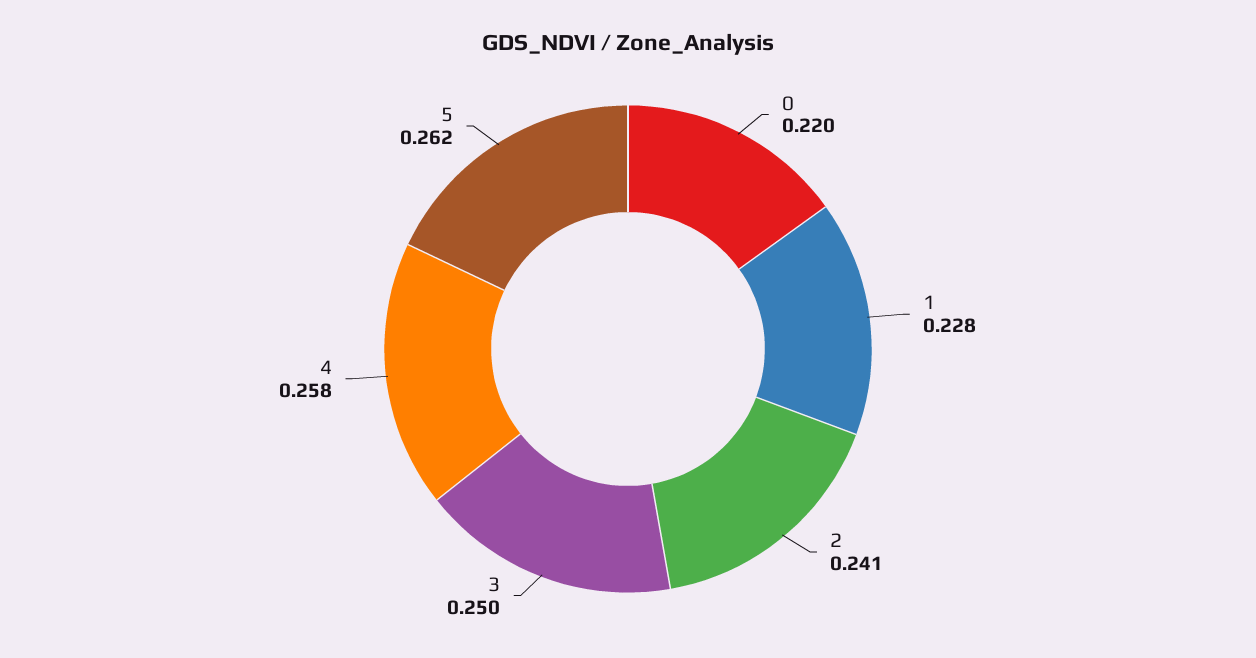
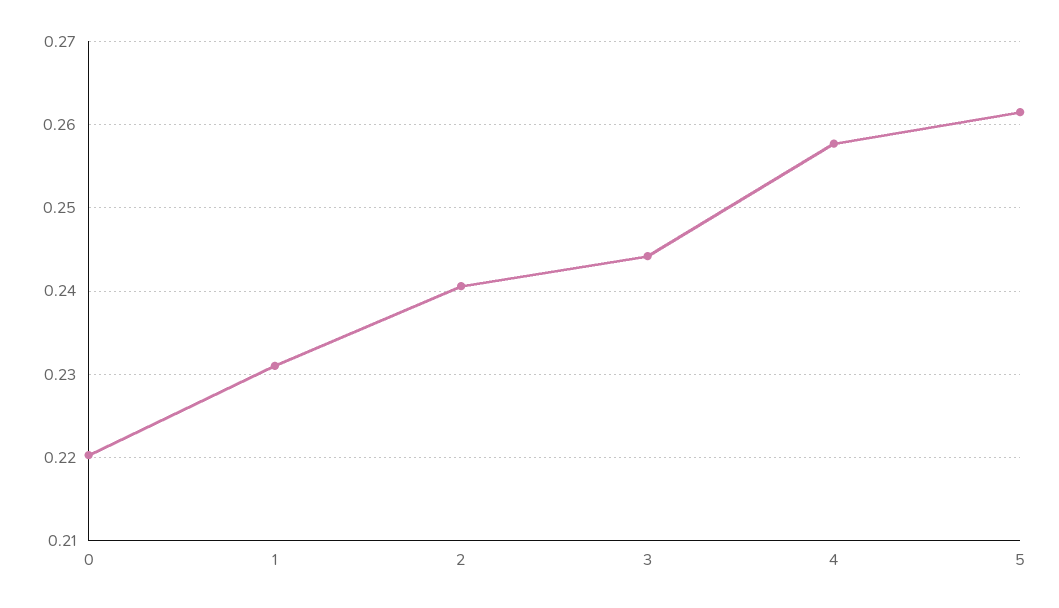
  {
    "0": 0.22,
-   "1": 0.228,
+   "1": 0.231,
    "2": 0.241,
-   "3": 0.25,
+   "3": 0.244,
    "4": 0.258,
    "5": 0.262
  }

